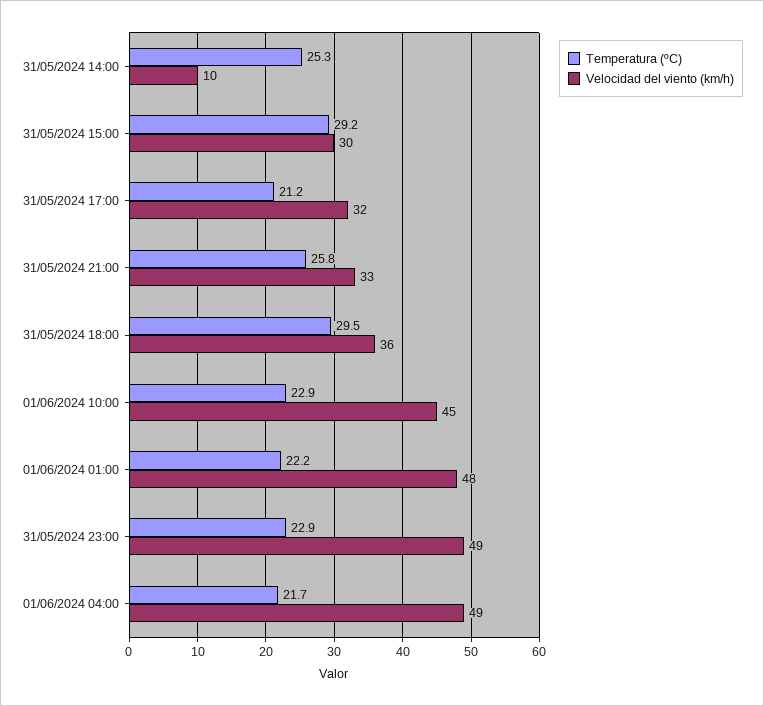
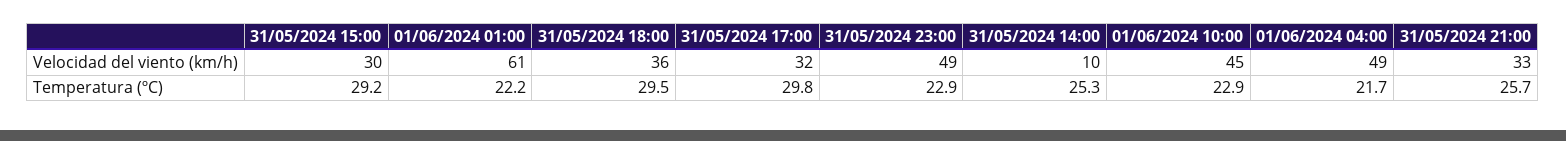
  {
    "Temperatura (ºC)": {
      "31/05/2024 14:00": 25.3,
      "31/05/2024 15:00": 29.2,
-     "31/05/2024 17:00": 21.2,
+     "31/05/2024 17:00": 29.8,
-     "31/05/2024 21:00": 25.8,
+     "31/05/2024 21:00": 25.7,
      "31/05/2024 18:00": 29.5,
      "01/06/2024 10:00": 22.9,
      "01/06/2024 01:00": 22.2,
      "31/05/2024 23:00": 22.9,
      "01/06/2024 04:00": 21.7
    },
    "Velocidad del viento (km/h)": {
      "31/05/2024 14:00": 10,
      "31/05/2024 15:00": 30,
      "31/05/2024 17:00": 32,
      "31/05/2024 21:00": 33,
      "31/05/2024 18:00": 36,
      "01/06/2024 10:00": 45,
-     "01/06/2024 01:00": 48,
+     "01/06/2024 01:00": 61,
      "31/05/2024 23:00": 49,
      "01/06/2024 04:00": 49
    }
  }

